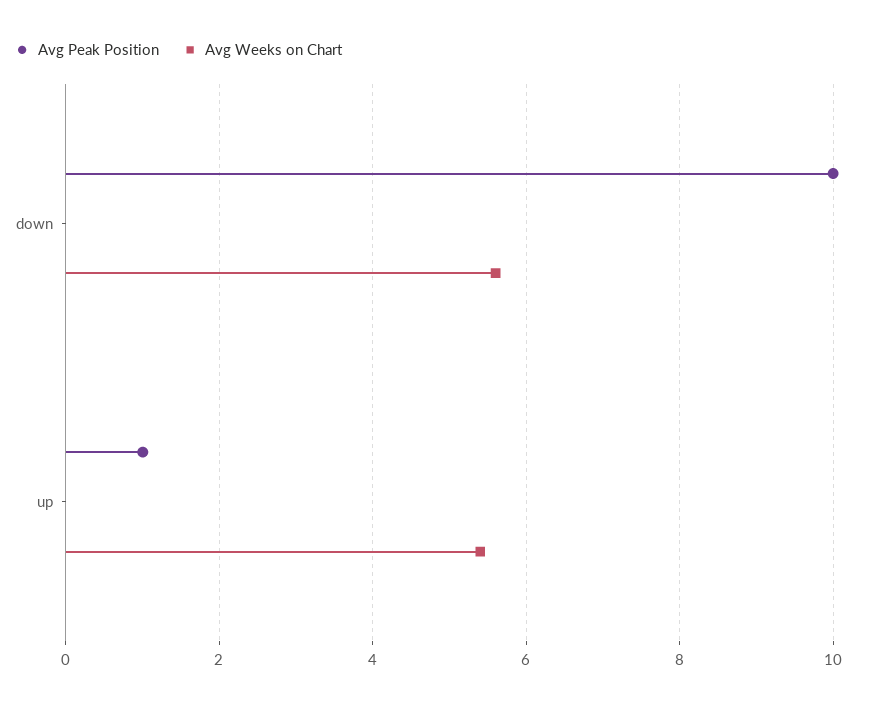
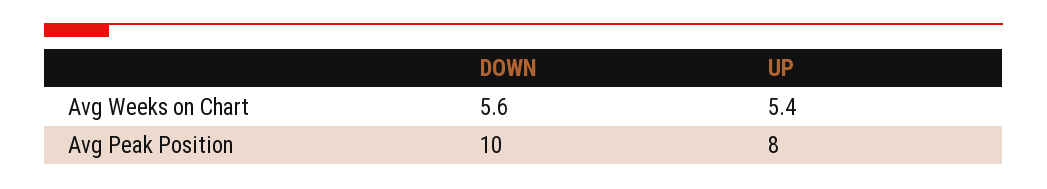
  {
    "Avg Peak Position": {
      "down": 10,
-     "up": 1
+     "up": 8
    },
    "Avg Weeks on Chart": {
      "down": 5.6,
      "up": 5.4
    }
  }

